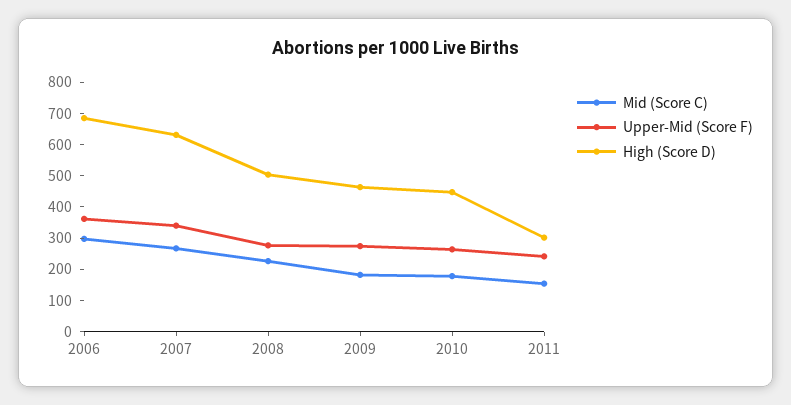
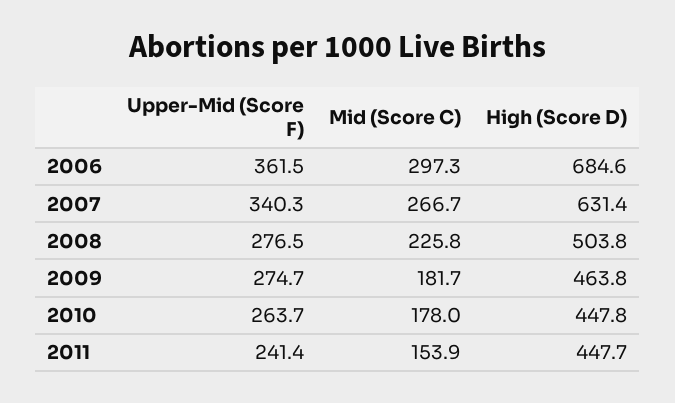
  {
    "Mid (Score C)": {
      "2006": 297.3,
      "2007": 266.7,
      "2008": 225.8,
      "2009": 181.7,
      "2010": 178,
      "2011": 153.9
    },
    "Upper-Mid (Score F)": {
      "2006": 361.5,
      "2007": 340.3,
      "2008": 276.5,
      "2009": 274.7,
      "2010": 263.7,
      "2011": 241.4
    },
    "High (Score D)": {
      "2006": 684.6,
      "2007": 631.4,
      "2008": 503.8,
      "2009": 463.8,
      "2010": 447.8,
-     "2011": 300
+     "2011": 447.7
    }
  }

